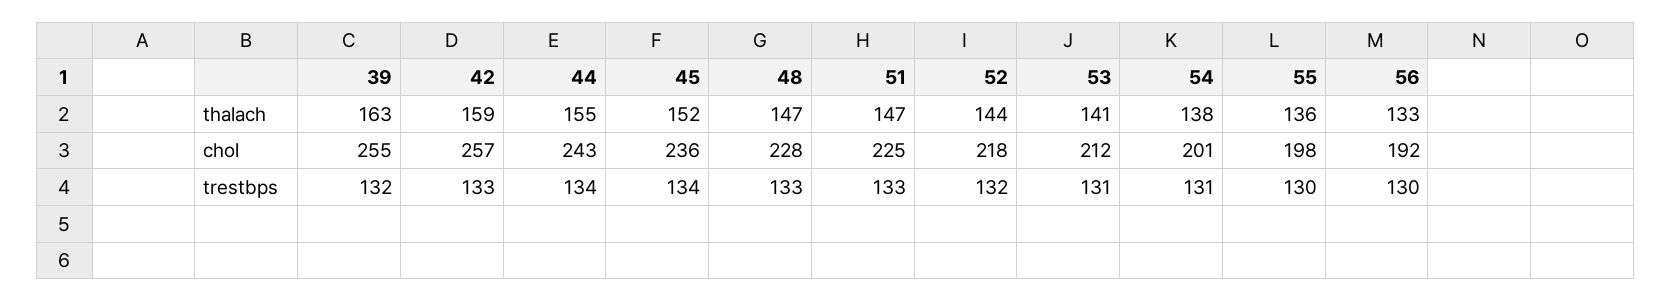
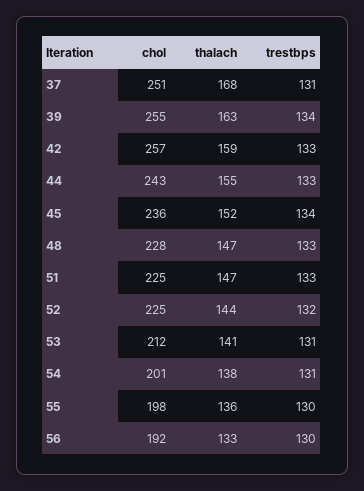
  {
    "39": {
      "thalach": 163,
      "chol": 255,
-     "trestbps": 132
+     "trestbps": 134
    },
    "42": {
      "thalach": 159,
      "chol": 257,
      "trestbps": 133
    },
    "44": {
      "thalach": 155,
      "chol": 243,
-     "trestbps": 134
+     "trestbps": 133
    },
    "45": {
      "thalach": 152,
      "chol": 236,
      "trestbps": 134
    },
    "48": {
      "thalach": 147,
      "chol": 228,
      "trestbps": 133
    },
    "51": {
      "thalach": 147,
      "chol": 225,
      "trestbps": 133
    },
    "52": {
      "thalach": 144,
-     "chol": 218,
+     "chol": 225,
      "trestbps": 132
    },
    "53": {
      "thalach": 141,
      "chol": 212,
      "trestbps": 131
    },
    "54": {
      "thalach": 138,
      "chol": 201,
      "trestbps": 131
    },
    "55": {
      "thalach": 136,
      "chol": 198,
      "trestbps": 130
    },
    "56": {
      "thalach": 133,
      "chol": 192,
      "trestbps": 130
-   }
+   },
+   "37": {
+     "chol": 251,
+     "thalach": 168,
+     "trestbps": 131
+   }
  }

